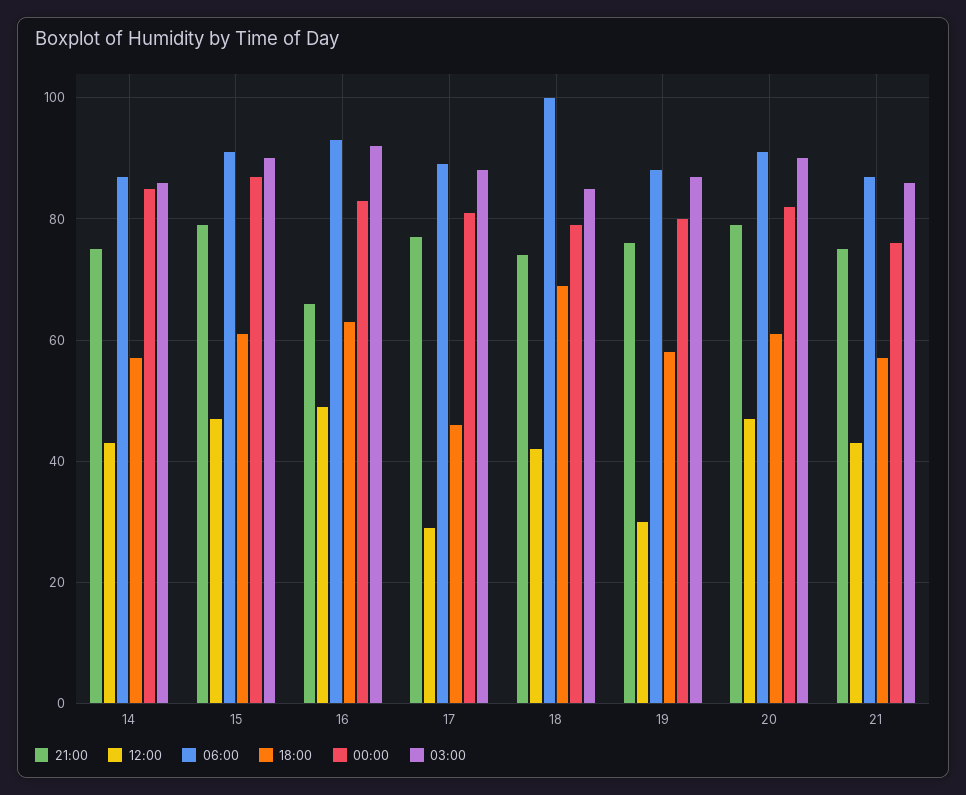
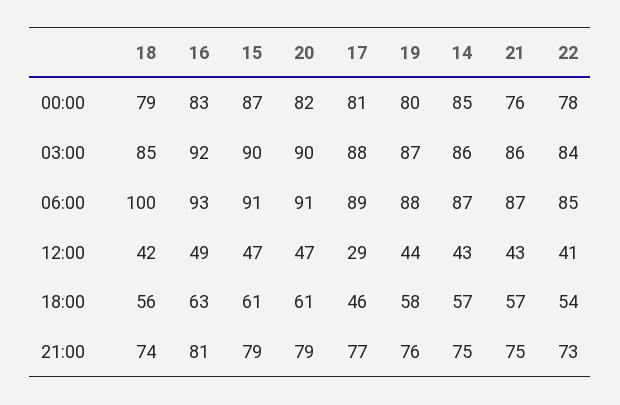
  {
    "21:00": {
      "14": 75,
      "15": 79,
-     "16": 65,
+     "16": 81,
      "17": 77,
      "18": 74,
      "19": 76,
      "20": 79,
-     "21": 75
+     "21": 75,
+     "22": 73
    },
    "12:00": {
      "14": 43,
      "15": 47,
      "16": 49,
      "17": 29,
      "18": 42,
-     "19": 30,
+     "19": 44,
      "20": 47,
-     "21": 43
+     "21": 43,
+     "22": 41
    },
    "06:00": {
      "14": 87,
      "15": 91,
      "16": 93,
      "17": 89,
      "18": 100,
      "19": 88,
      "20": 91,
-     "21": 87
+     "21": 87,
+     "22": 85
    },
    "18:00": {
      "14": 57,
      "15": 61,
      "16": 63,
      "17": 46,
-     "18": 70,
+     "18": 56,
      "19": 58,
      "20": 61,
-     "21": 57
+     "21": 57,
+     "22": 54
    },
    "00:00": {
      "14": 85,
      "15": 87,
      "16": 83,
      "17": 81,
      "18": 79,
      "19": 80,
      "20": 82,
-     "21": 76
+     "21": 76,
+     "22": 78
    },
    "03:00": {
      "14": 86,
      "15": 90,
      "16": 92,
      "17": 88,
      "18": 85,
      "19": 87,
      "20": 90,
-     "21": 86
+     "21": 86,
+     "22": 84
    }
  }

